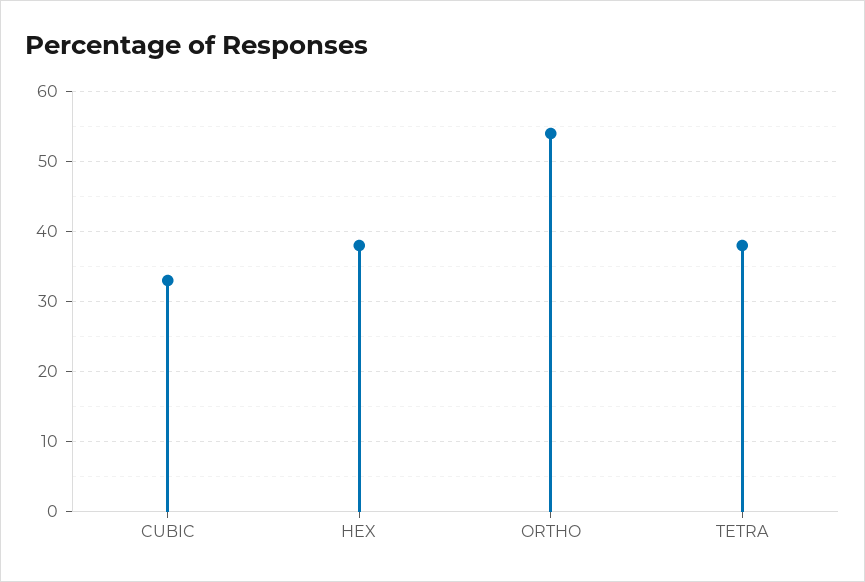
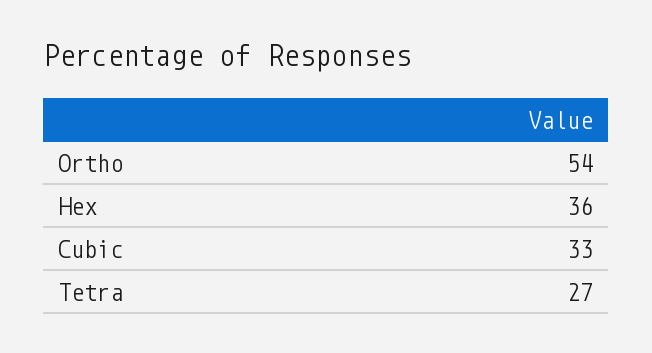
  {
    "CUBIC": 33,
-   "HEX": 38,
+   "HEX": 36,
    "ORTHO": 54,
-   "TETRA": 38
+   "TETRA": 27
  }

